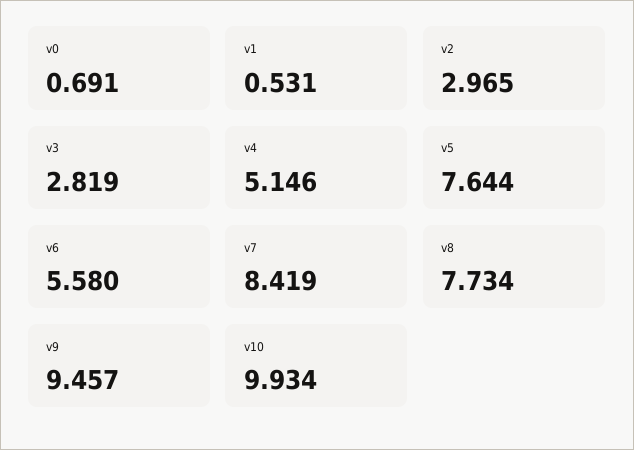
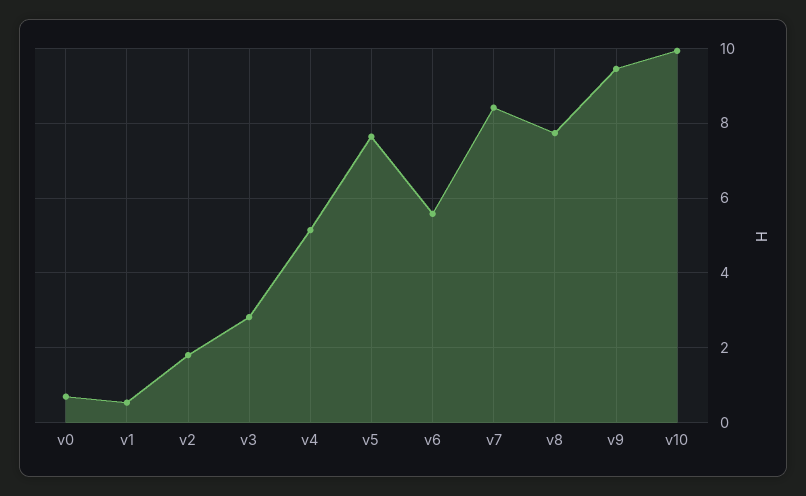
  {
    "v0": 0.691,
    "v1": 0.531,
-   "v2": 2.965,
+   "v2": 1.8,
    "v3": 2.819,
    "v4": 5.146,
    "v5": 7.644,
    "v6": 5.58,
    "v7": 8.419,
    "v8": 7.734,
    "v9": 9.457,
    "v10": 9.934
  }

